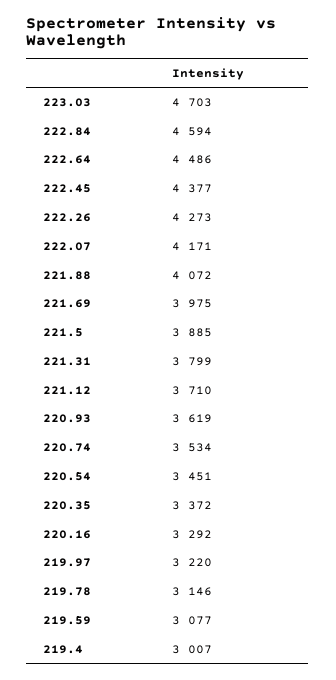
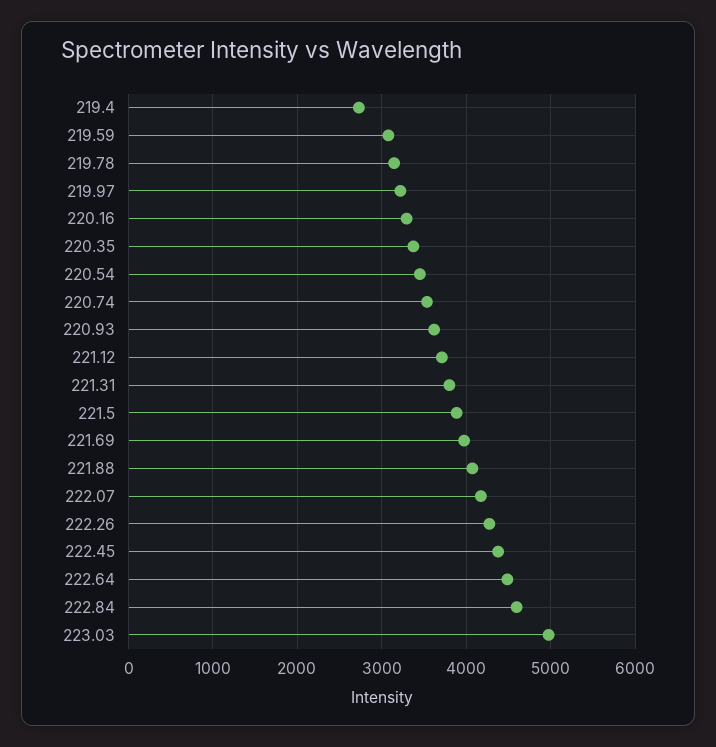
  {
-   "223.03": 4703,
+   "223.03": 5000,
    "222.84": 4594,
    "222.64": 4486,
    "222.45": 4377,
    "222.26": 4273,
    "222.07": 4171,
    "221.88": 4072,
    "221.69": 3975,
    "221.5": 3885,
    "221.31": 3799,
    "221.12": 3710,
    "220.93": 3619,
    "220.74": 3534,
    "220.54": 3451,
    "220.35": 3372,
    "220.16": 3292,
    "219.97": 3220,
    "219.78": 3146,
    "219.59": 3077,
-   "219.4": 3007
+   "219.4": 2700
  }

